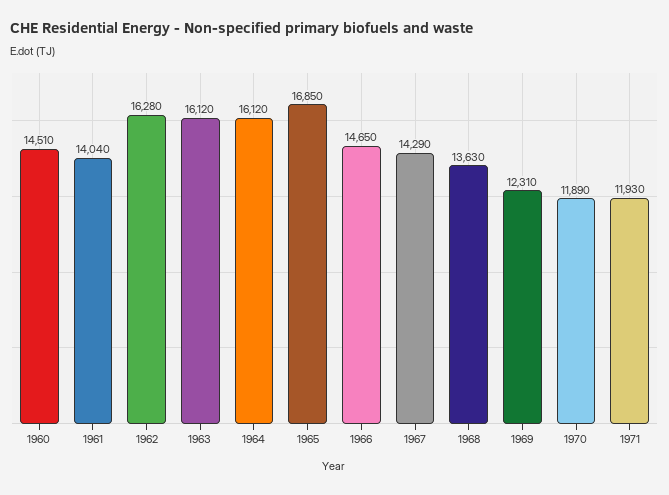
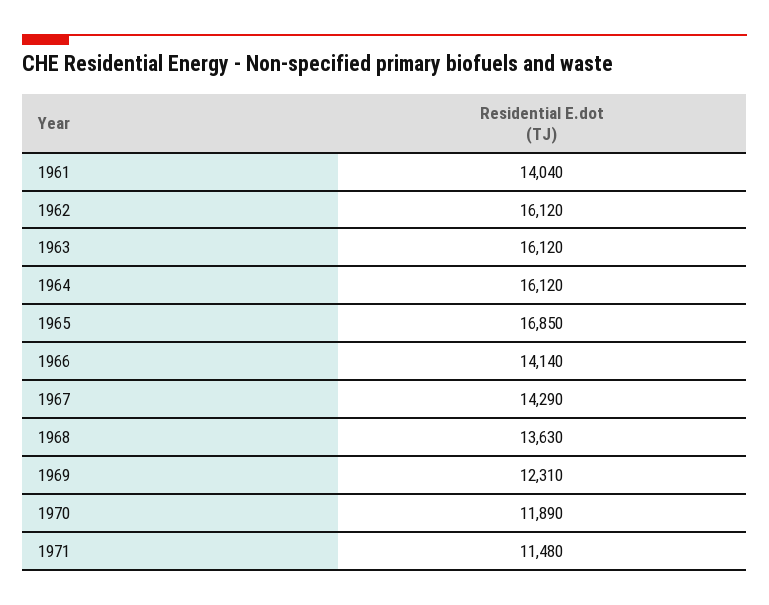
  {
-   "1960": 14510,
    "1961": 14040,
-   "1962": 16280,
+   "1962": 16120,
    "1963": 16120,
    "1964": 16120,
    "1965": 16850,
-   "1966": 14650,
+   "1966": 14140,
    "1967": 14290,
    "1968": 13630,
    "1969": 12310,
    "1970": 11890,
-   "1971": 11930
+   "1971": 11480
  }

